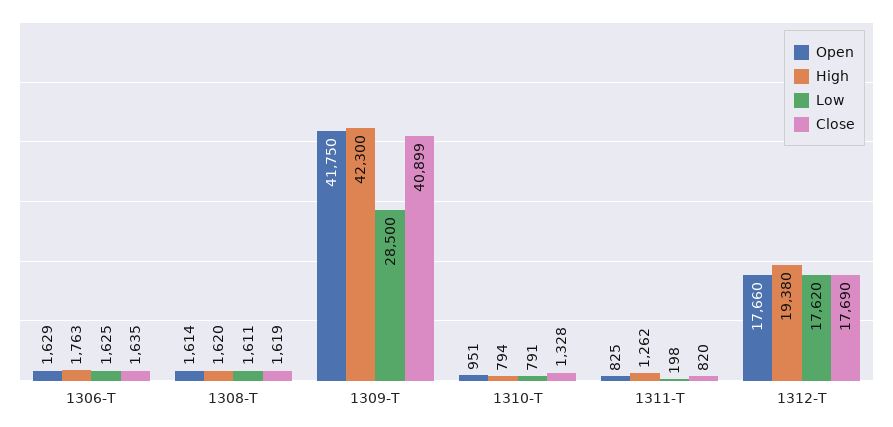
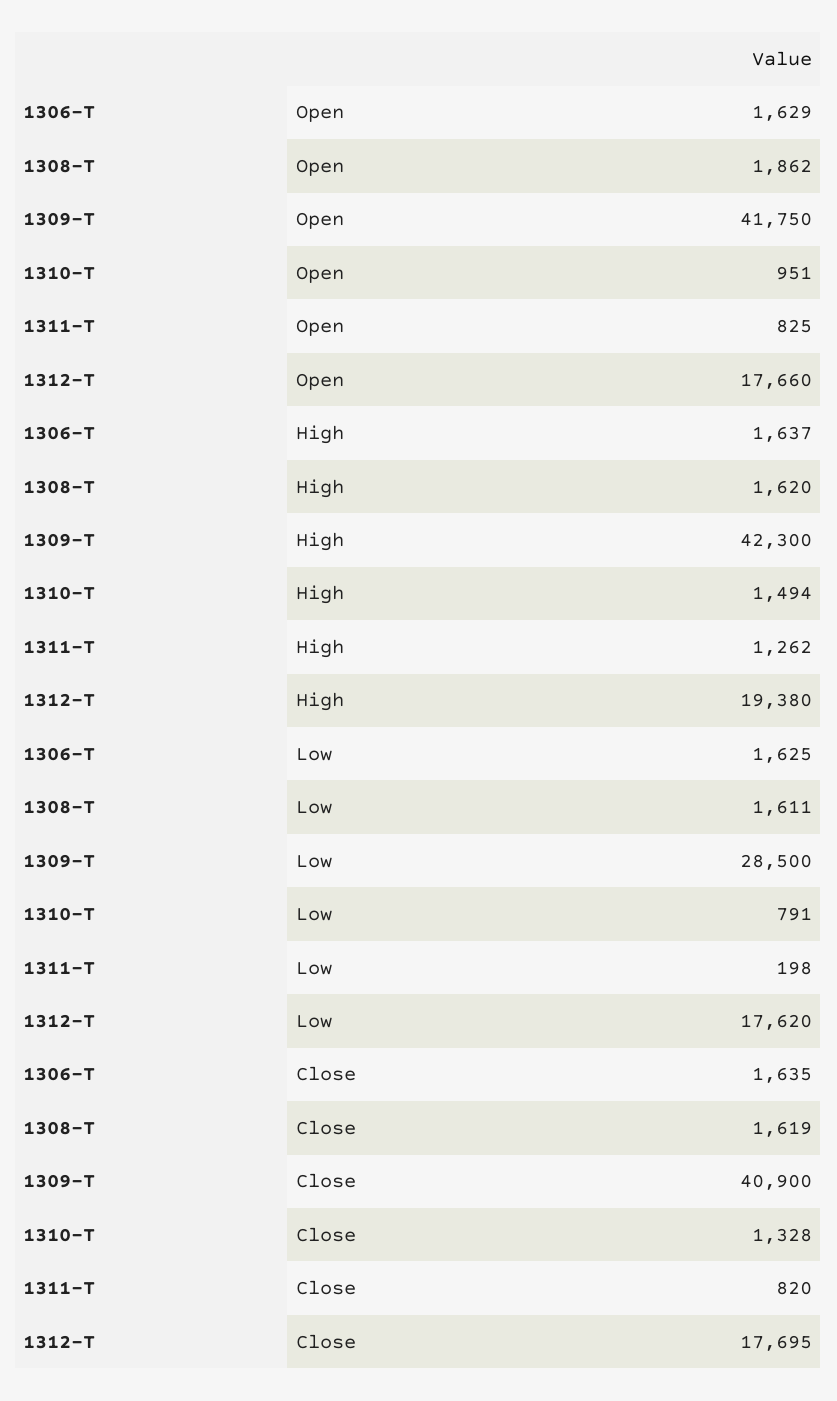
  {
    "Open": {
      "1306-T": 1629,
-     "1308-T": 1614,
+     "1308-T": 1862,
      "1309-T": 41750,
      "1310-T": 951,
      "1311-T": 825,
      "1312-T": 17660
    },
    "High": {
-     "1306-T": 1763,
+     "1306-T": 1637,
      "1308-T": 1620,
      "1309-T": 42300,
-     "1310-T": 794,
+     "1310-T": 1494,
      "1311-T": 1262,
      "1312-T": 19380
    },
    "Low": {
      "1306-T": 1625,
      "1308-T": 1611,
      "1309-T": 28500,
      "1310-T": 791,
      "1311-T": 198,
      "1312-T": 17620
    },
    "Close": {
      "1306-T": 1635,
      "1308-T": 1619,
-     "1309-T": 40899,
+     "1309-T": 40900,
      "1310-T": 1328,
      "1311-T": 820,
-     "1312-T": 17690
+     "1312-T": 17695
    }
  }

